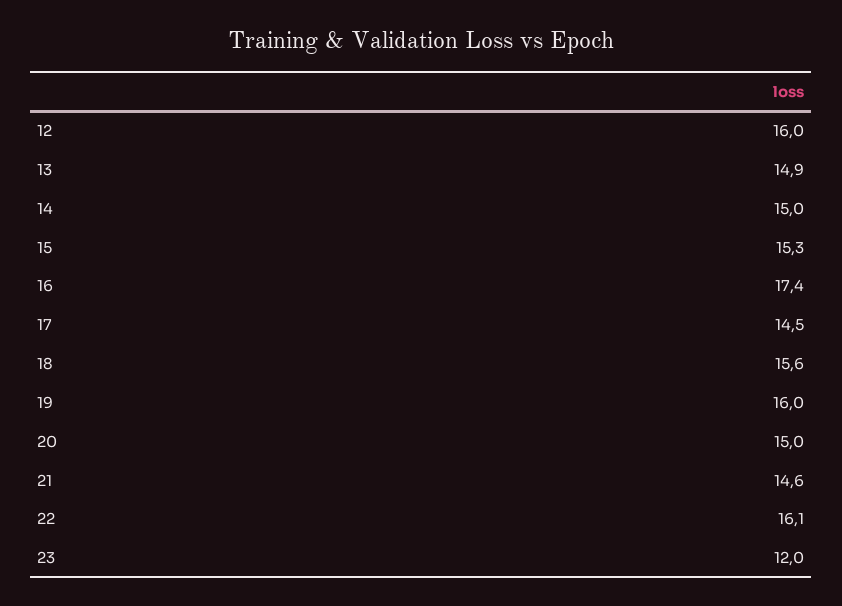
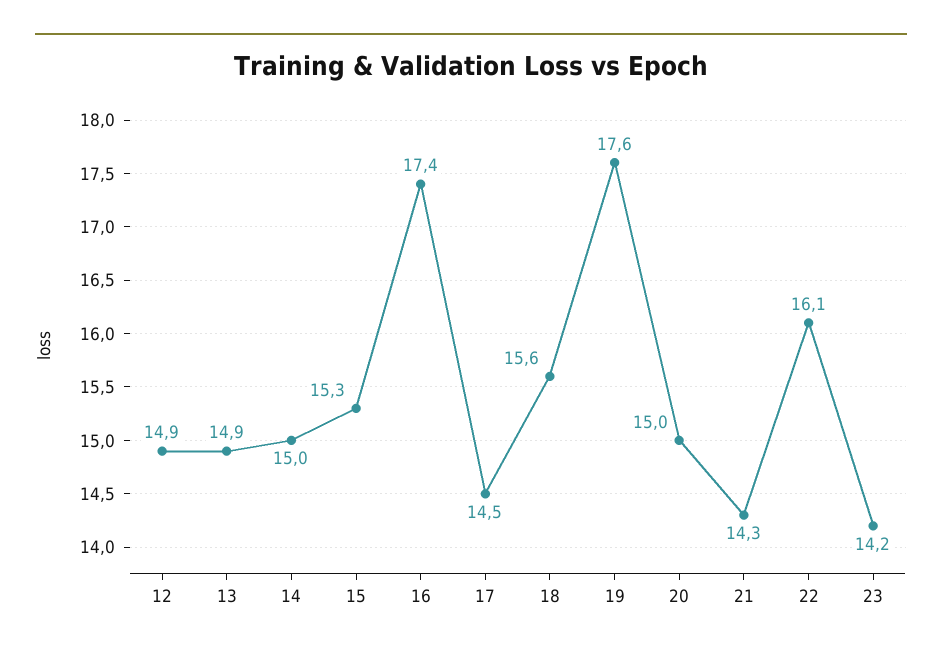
  {
-   "12": 16,
+   "12": 14.9,
    "13": 14.9,
    "14": 15,
    "15": 15.3,
    "16": 17.4,
    "17": 14.5,
    "18": 15.6,
-   "19": 16,
+   "19": 17.6,
    "20": 15,
-   "21": 14.6,
+   "21": 14.3,
    "22": 16.1,
-   "23": 12
+   "23": 14.2
  }

